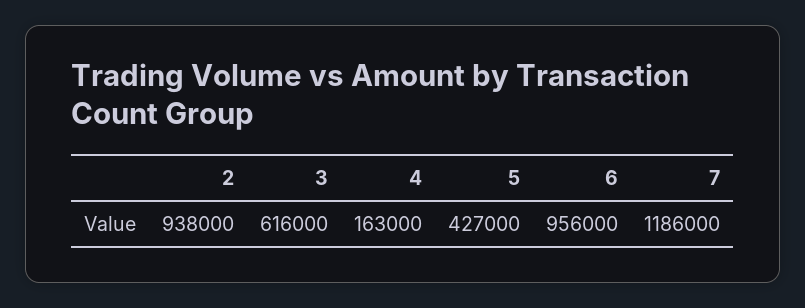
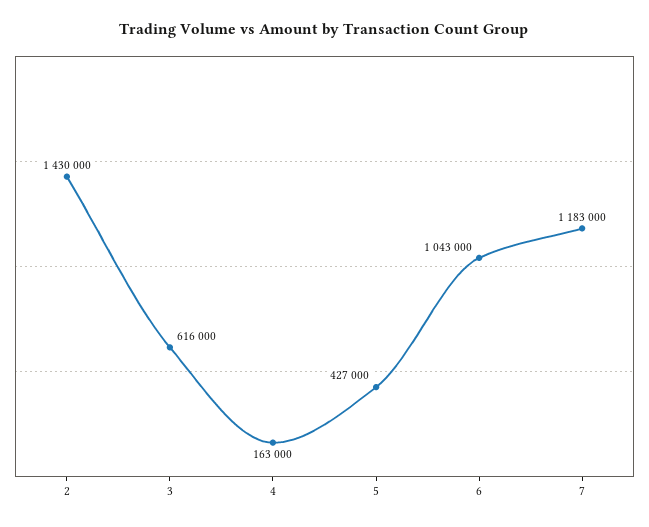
  {
-   "2": 938000,
+   "2": 1430000,
    "3": 616000,
    "4": 163000,
    "5": 427000,
-   "6": 956000,
+   "6": 1043000,
-   "7": 1186000
+   "7": 1183000
  }

